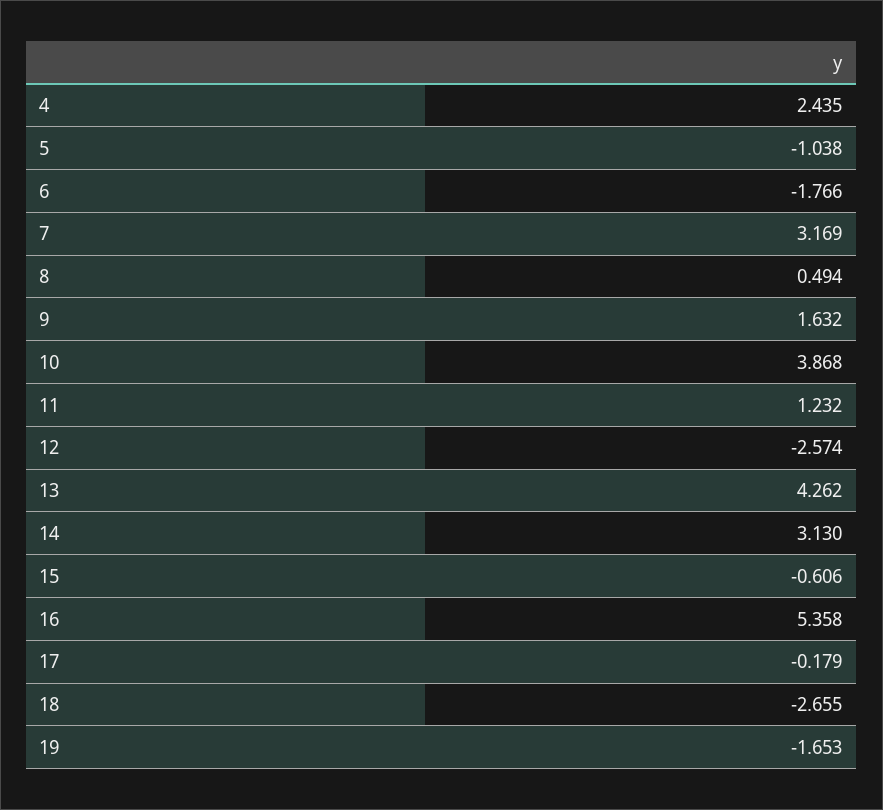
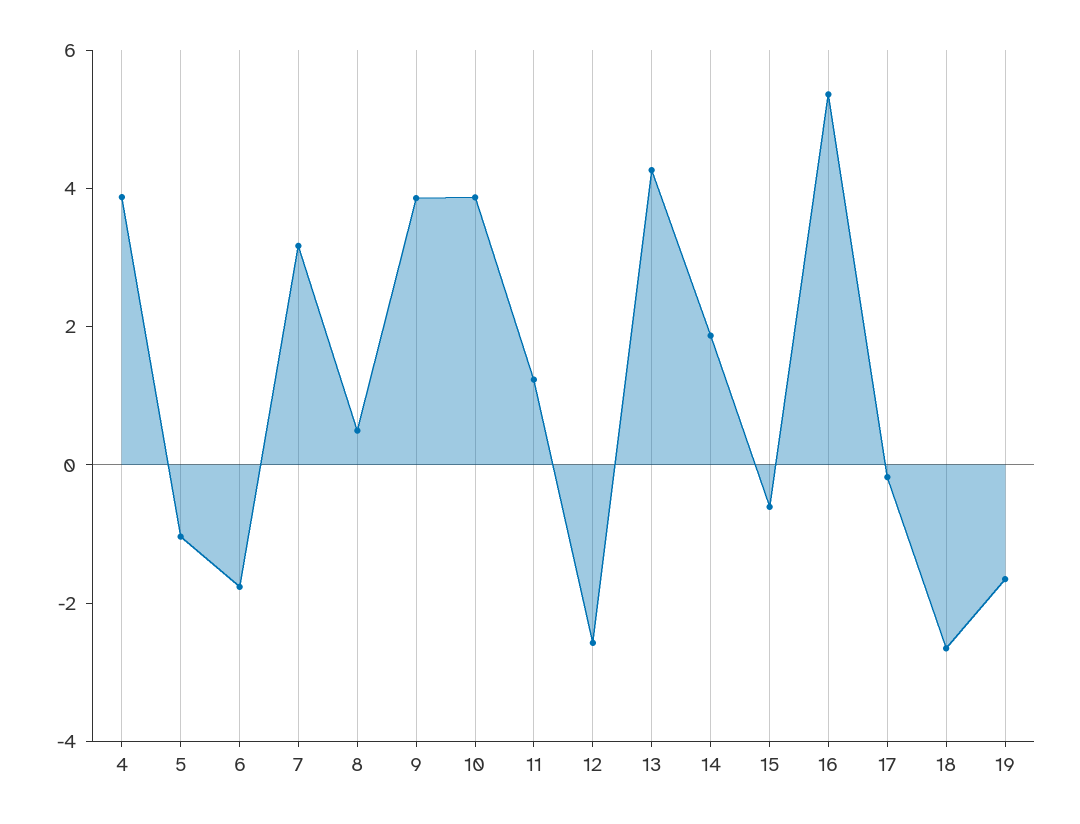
  {
-   "4": 2.435,
+   "4": 4,
    "5": -1.038,
    "6": -1.766,
    "7": 3.169,
    "8": 0.494,
-   "9": 1.632,
+   "9": 4,
    "10": 3.868,
    "11": 1.232,
    "12": -2.574,
    "13": 4.262,
-   "14": 3.13,
+   "14": 2,
    "15": -0.606,
    "16": 5.358,
    "17": -0.179,
    "18": -2.655,
    "19": -1.653
  }

